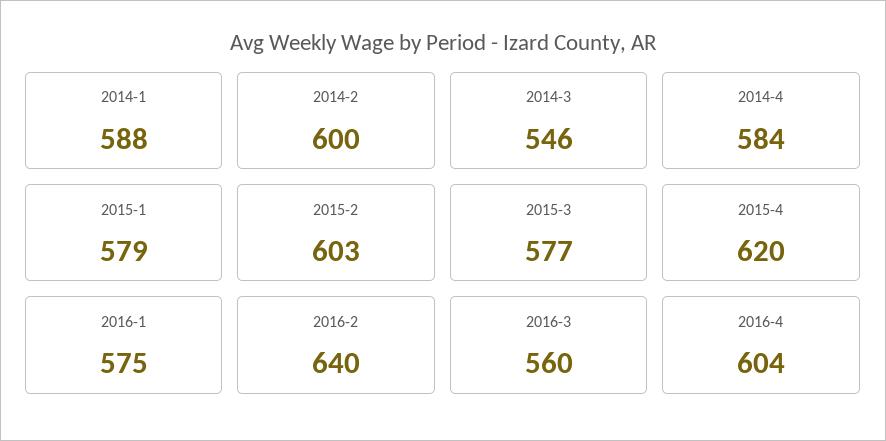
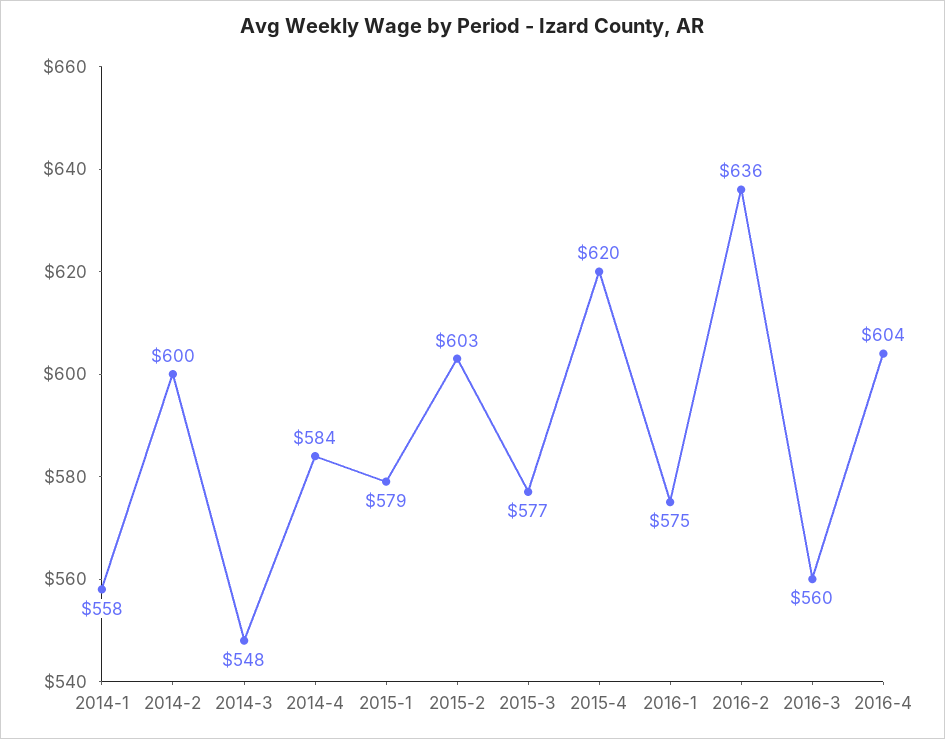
  {
-   "2014-1": 588,
+   "2014-1": 558,
    "2014-2": 600,
-   "2014-3": 546,
+   "2014-3": 548,
    "2014-4": 584,
    "2015-1": 579,
    "2015-2": 603,
    "2015-3": 577,
    "2015-4": 620,
    "2016-1": 575,
-   "2016-2": 640,
+   "2016-2": 636,
    "2016-3": 560,
    "2016-4": 604
  }

